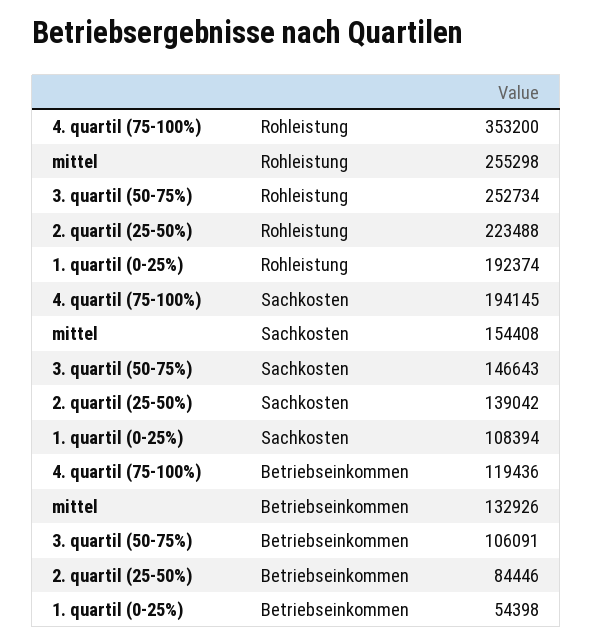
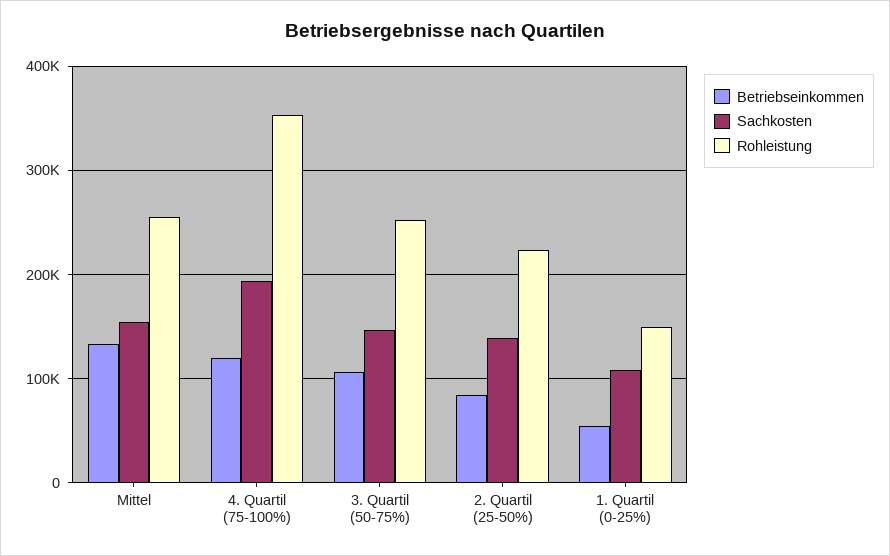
  {
    "Rohleistung": {
      "4. quartil (75-100%)": 353200,
      "mittel": 255298,
      "3. quartil (50-75%)": 252734,
      "2. quartil (25-50%)": 223488,
-     "1. quartil (0-25%)": 192374
+     "1. quartil (0-25%)": 150000
    },
    "Sachkosten": {
      "4. quartil (75-100%)": 194145,
      "mittel": 154408,
      "3. quartil (50-75%)": 146643,
      "2. quartil (25-50%)": 139042,
      "1. quartil (0-25%)": 108394
    },
    "Betriebseinkommen": {
      "4. quartil (75-100%)": 119436,
      "mittel": 132926,
      "3. quartil (50-75%)": 106091,
      "2. quartil (25-50%)": 84446,
      "1. quartil (0-25%)": 54398
    }
  }

